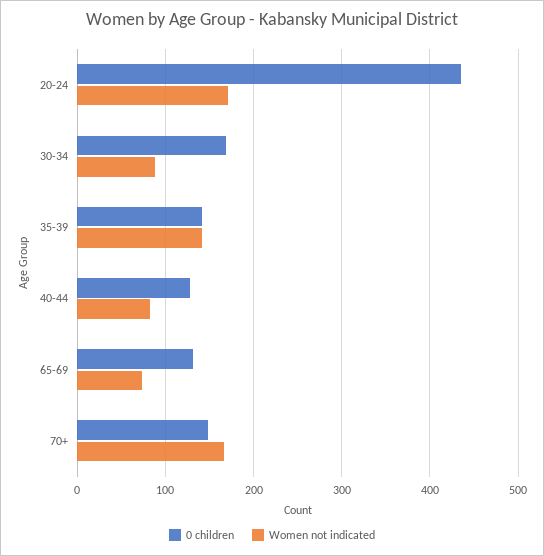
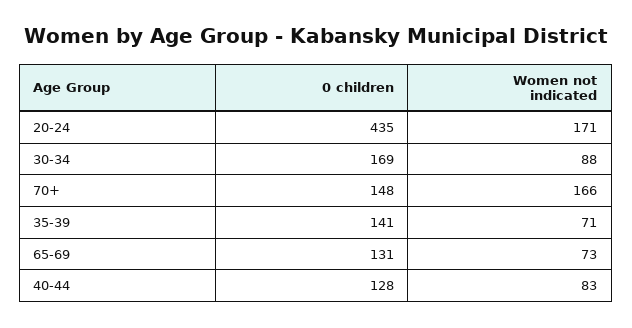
  {
    "0 children": {
      "20-24": 435,
      "30-34": 169,
      "35-39": 141,
      "40-44": 128,
      "65-69": 131,
      "70+": 148
    },
    "Women not indicated": {
      "20-24": 171,
      "30-34": 88,
-     "35-39": 140,
+     "35-39": 71,
      "40-44": 83,
      "65-69": 73,
      "70+": 166
    }
  }

